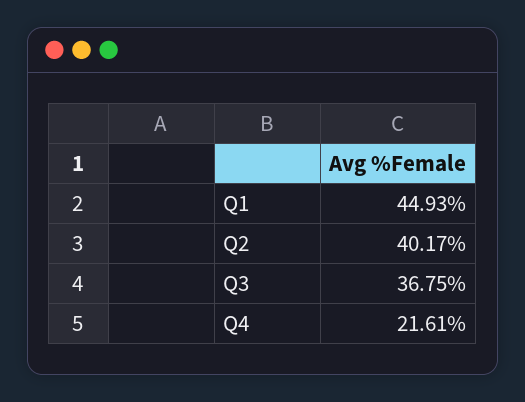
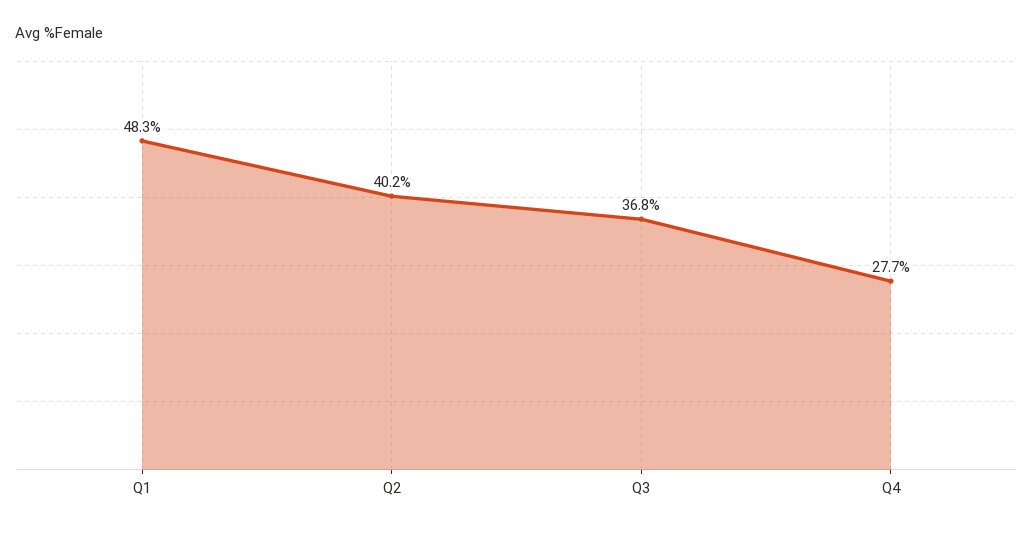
  {
-   "Q1": 44.93,
+   "Q1": 48.3,
    "Q2": 40.17,
    "Q3": 36.75,
-   "Q4": 21.61
+   "Q4": 27.7
  }

